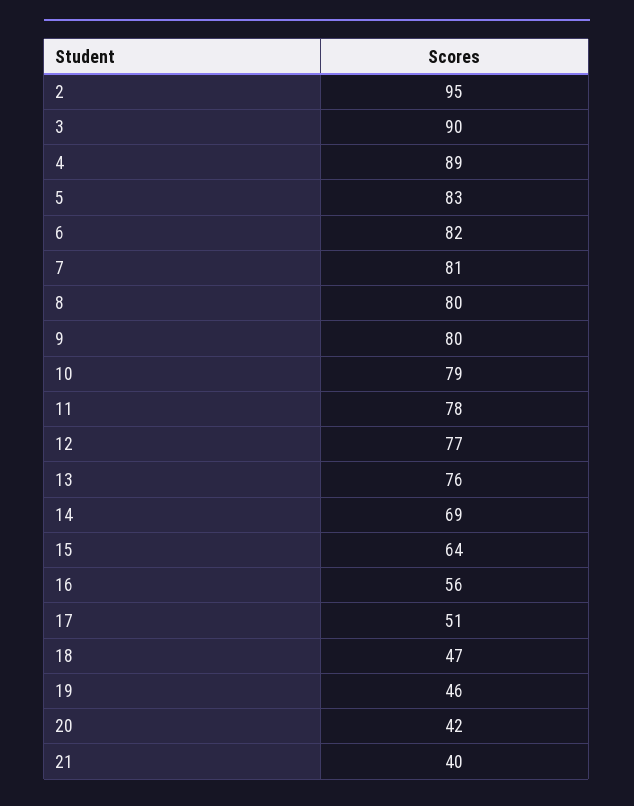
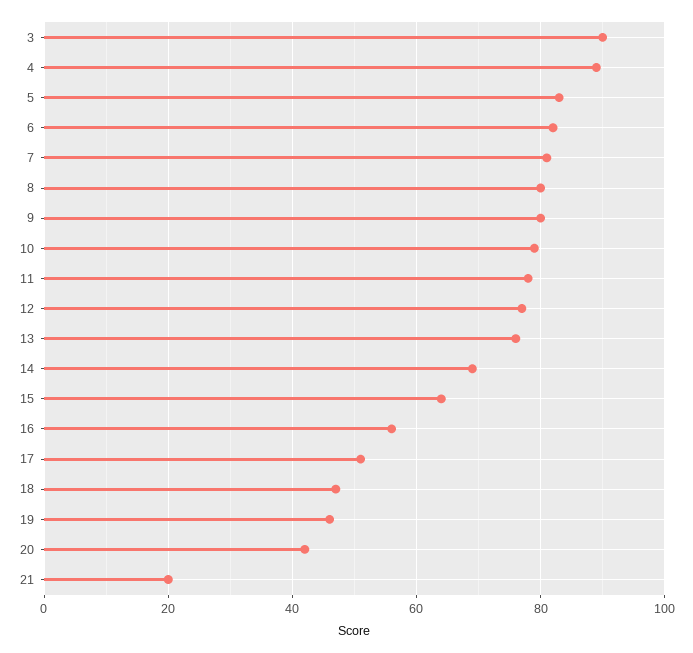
  {
-   "2": 95,
    "3": 90,
    "4": 89,
    "5": 83,
    "6": 82,
    "7": 81,
    "8": 80,
    "9": 80,
    "10": 79,
    "11": 78,
    "12": 77,
    "13": 76,
    "14": 69,
    "15": 64,
    "16": 56,
    "17": 51,
    "18": 47,
    "19": 46,
    "20": 42,
-   "21": 40
+   "21": 20
  }

